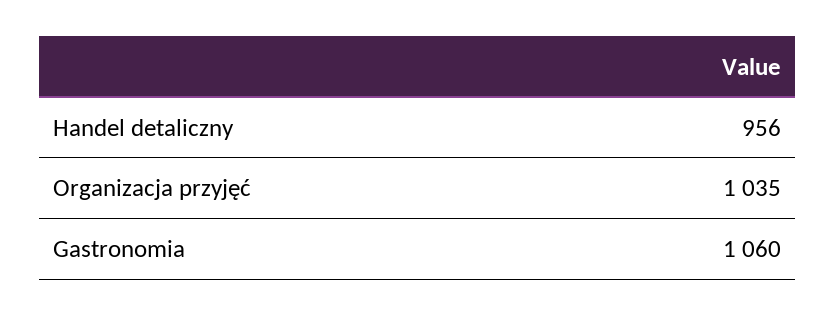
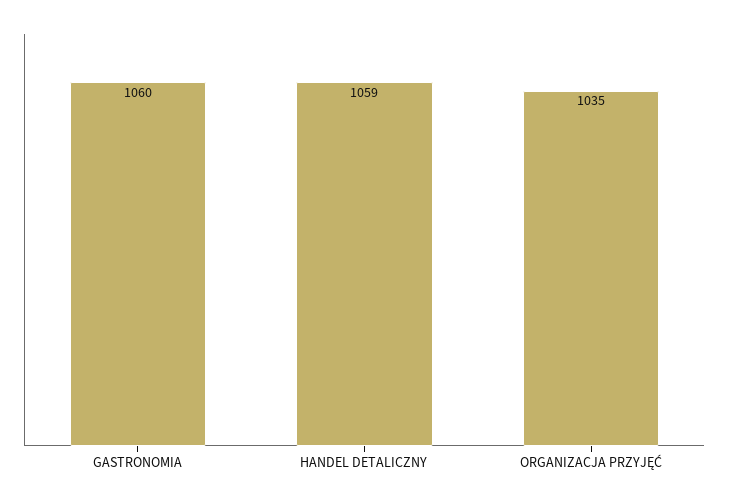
  {
-   "Handel detaliczny": 956,
+   "Handel detaliczny": 1059,
    "Organizacja przyjęć": 1035,
    "Gastronomia": 1060
  }

